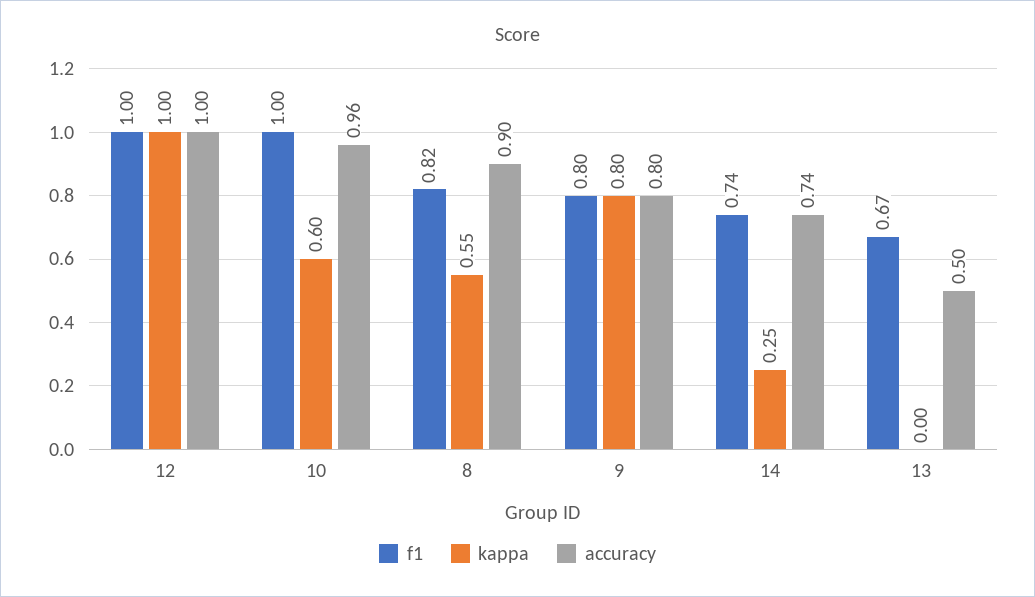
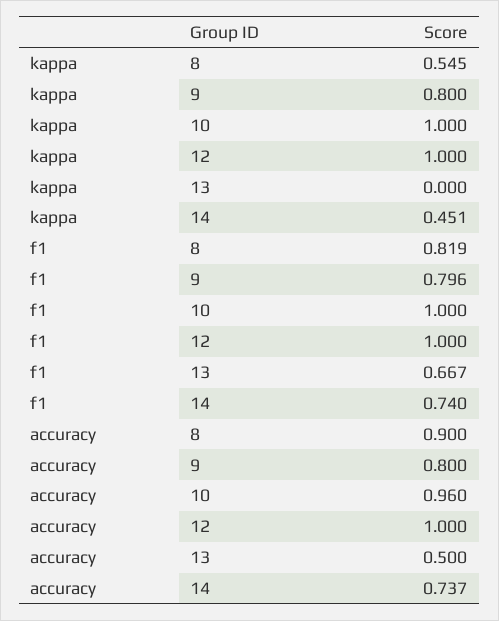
  {
    "f1": {
      "12": 1,
      "10": 1,
      "8": 0.819,
      "9": 0.796,
      "14": 0.74,
      "13": 0.667
    },
    "kappa": {
      "12": 1,
-     "10": 0.6,
+     "10": 1,
      "8": 0.545,
      "9": 0.8,
-     "14": 0.25,
+     "14": 0.451,
      "13": 0
    },
    "accuracy": {
      "12": 1,
      "10": 0.96,
      "8": 0.9,
      "9": 0.8,
      "14": 0.737,
      "13": 0.5
    }
  }

